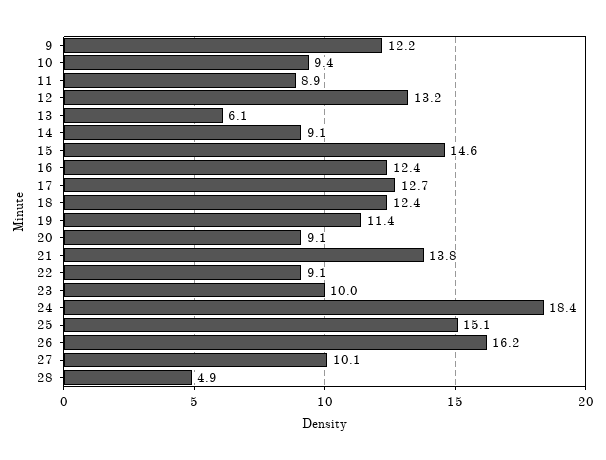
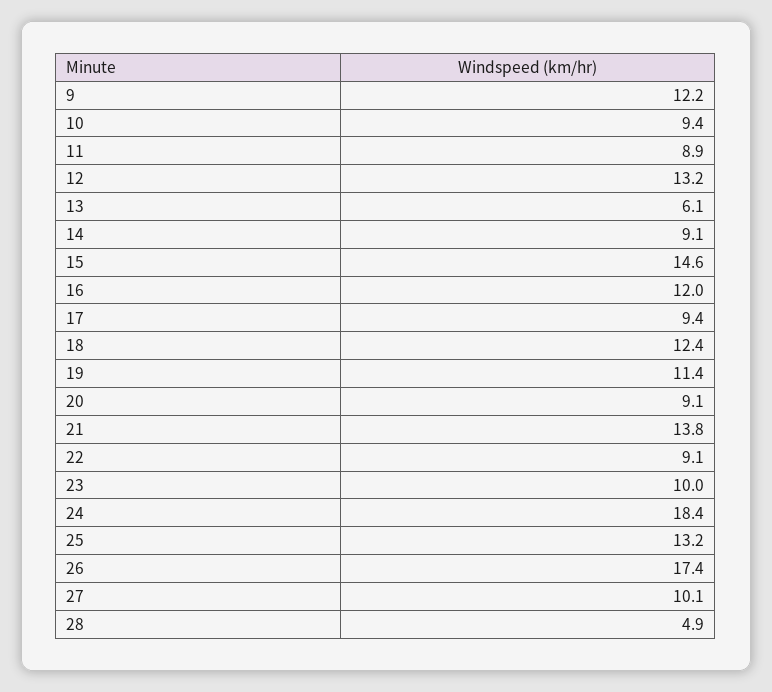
  {
    "9": 12.2,
    "10": 9.4,
    "11": 8.9,
    "12": 13.2,
    "13": 6.1,
    "14": 9.1,
    "15": 14.6,
-   "16": 12.4,
+   "16": 12,
-   "17": 12.7,
+   "17": 9.4,
    "18": 12.4,
    "19": 11.4,
    "20": 9.1,
    "21": 13.8,
    "22": 9.1,
    "23": 10,
    "24": 18.4,
-   "25": 15.1,
+   "25": 13.2,
-   "26": 16.2,
+   "26": 17.4,
    "27": 10.1,
    "28": 4.9
  }

